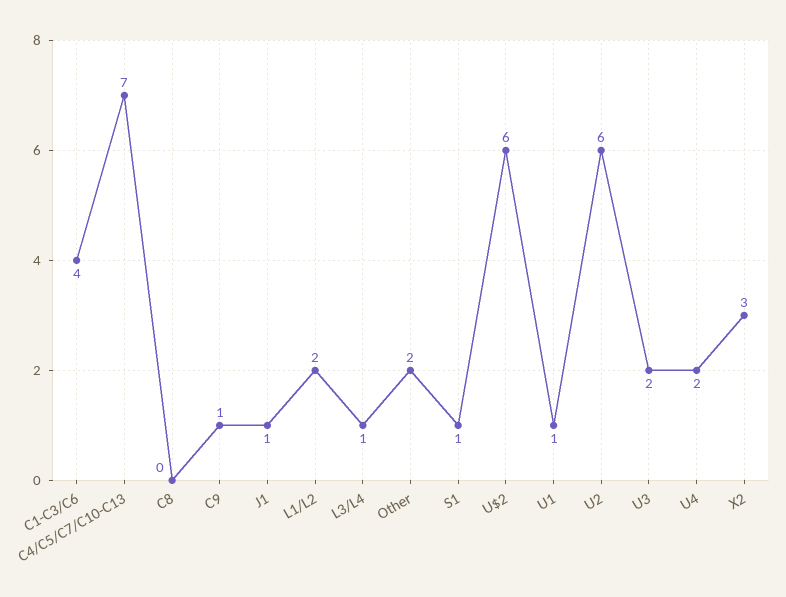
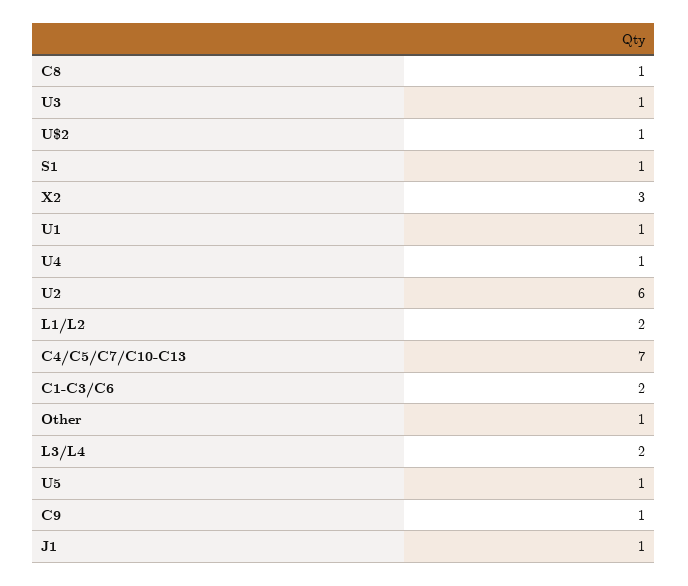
  {
-   "C1-C3/C6": 4,
+   "C1-C3/C6": 2,
    "C4/C5/C7/C10-C13": 7,
-   "C8": 0,
+   "C8": 1,
    "C9": 1,
    "J1": 1,
    "L1/L2": 2,
-   "L3/L4": 1,
+   "L3/L4": 2,
-   "Other": 2,
+   "Other": 1,
    "S1": 1,
-   "U$2": 6,
+   "U$2": 1,
    "U1": 1,
    "U2": 6,
-   "U3": 2,
+   "U3": 1,
-   "U4": 2,
+   "U4": 1,
-   "X2": 3
+   "X2": 3,
+   "U5": 1
  }

